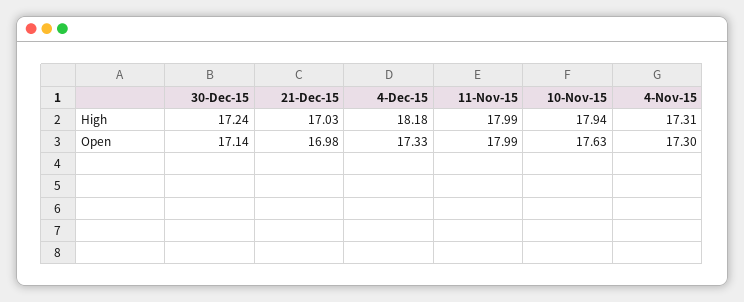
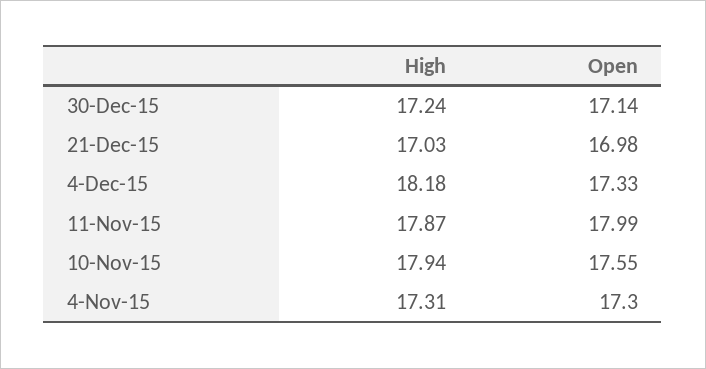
  {
    "30-Dec-15": {
      "High": 17.24,
      "Open": 17.14
    },
    "21-Dec-15": {
      "High": 17.03,
      "Open": 16.98
    },
    "4-Dec-15": {
      "High": 18.18,
      "Open": 17.33
    },
    "11-Nov-15": {
-     "High": 17.99,
+     "High": 17.87,
      "Open": 17.99
    },
    "10-Nov-15": {
      "High": 17.94,
-     "Open": 17.63
+     "Open": 17.55
    },
    "4-Nov-15": {
      "High": 17.31,
      "Open": 17.3
    }
  }

